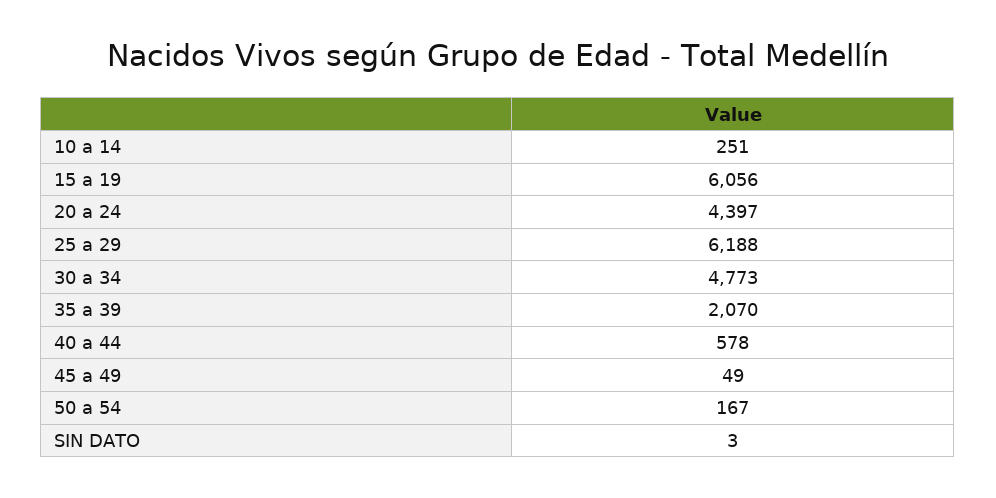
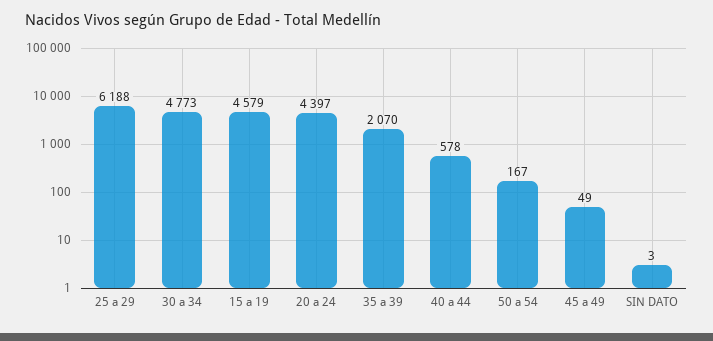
  {
-   "10 a 14": 251,
-   "15 a 19": 6056,
+   "15 a 19": 4579,
    "20 a 24": 4397,
    "25 a 29": 6188,
    "30 a 34": 4773,
    "35 a 39": 2070,
    "40 a 44": 578,
    "45 a 49": 49,
    "50 a 54": 167,
    "SIN DATO": 3
  }

